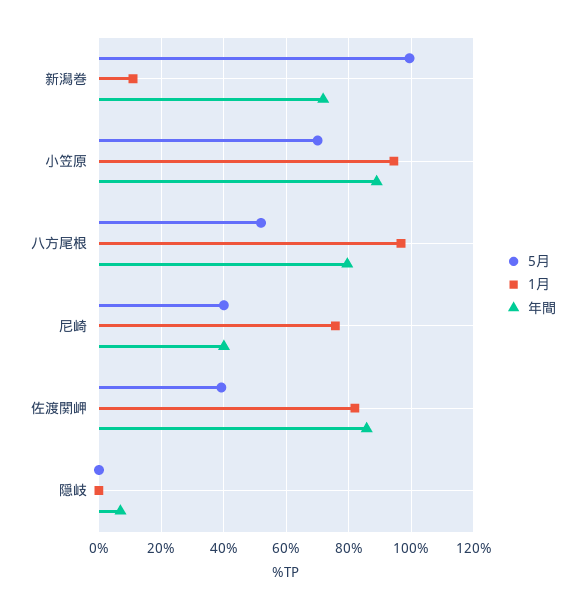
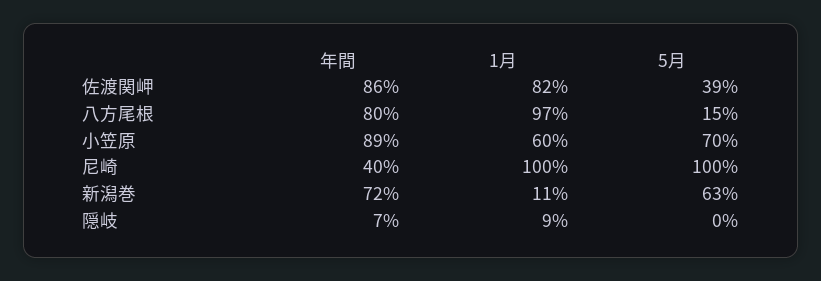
  {
    "5月": {
-     "新潟巻": 100,
+     "新潟巻": 63,
      "小笠原": 70,
-     "八方尾根": 52,
+     "八方尾根": 15,
-     "尼崎": 40,
+     "尼崎": 100,
      "佐渡関岬": 39,
      "隠岐": 0
    },
    "1月": {
      "新潟巻": 11,
-     "小笠原": 94,
+     "小笠原": 60,
      "八方尾根": 97,
-     "尼崎": 76,
+     "尼崎": 100,
      "佐渡関岬": 82,
-     "隠岐": 0
+     "隠岐": 9
    },
    "年間": {
      "新潟巻": 72,
      "小笠原": 89,
      "八方尾根": 80,
      "尼崎": 40,
      "佐渡関岬": 86,
      "隠岐": 7
    }
  }

